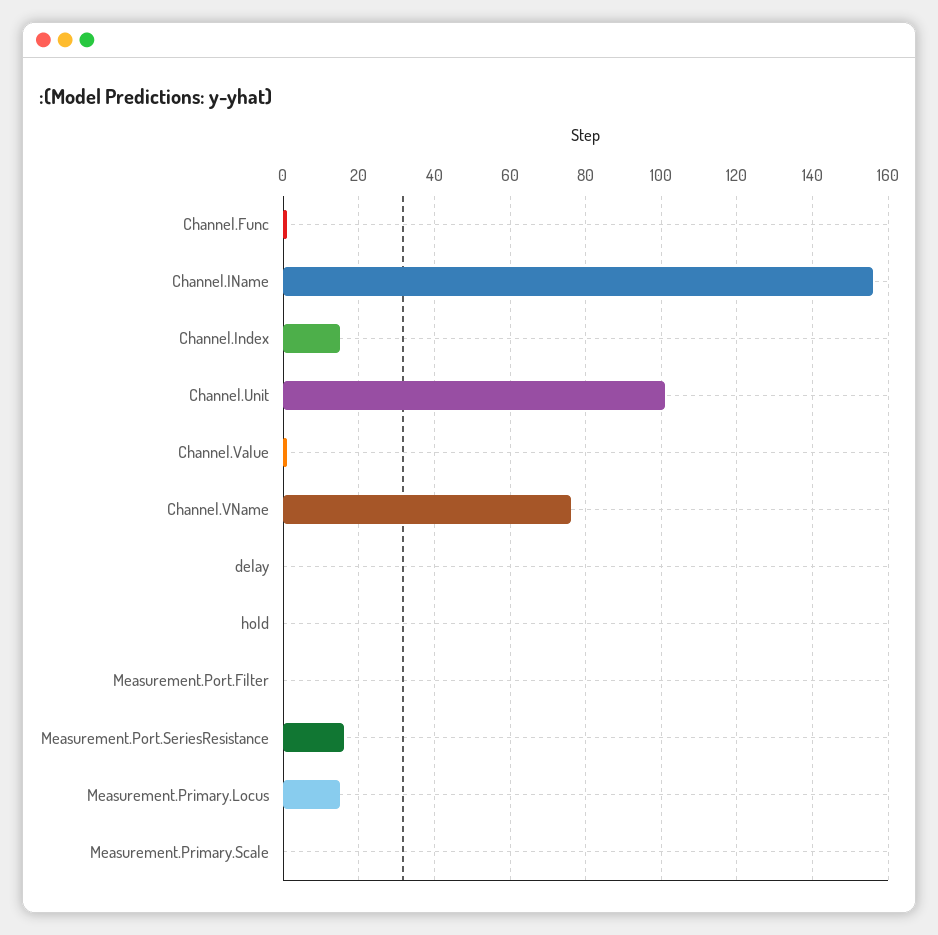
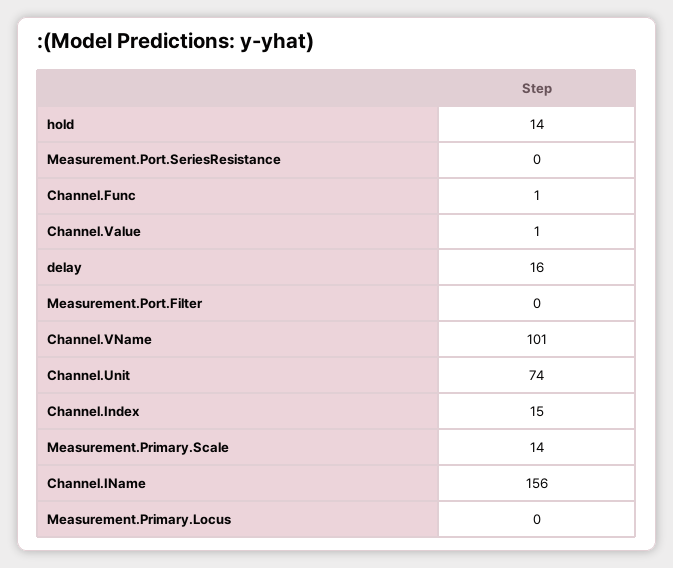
  {
    "Channel.Func": 1,
    "Channel.IName": 156,
    "Channel.Index": 15,
-   "Channel.Unit": 100,
+   "Channel.Unit": 74,
    "Channel.Value": 1,
-   "Channel.VName": 75,
+   "Channel.VName": 101,
-   "delay": 0,
+   "delay": 16,
-   "hold": 0,
+   "hold": 14,
    "Measurement.Port.Filter": 0,
-   "Measurement.Port.SeriesResistance": 15,
+   "Measurement.Port.SeriesResistance": 0,
-   "Measurement.Primary.Locus": 15,
+   "Measurement.Primary.Locus": 0,
-   "Measurement.Primary.Scale": 0
+   "Measurement.Primary.Scale": 14
  }

